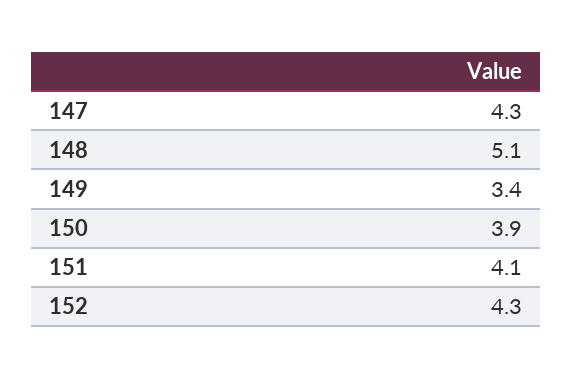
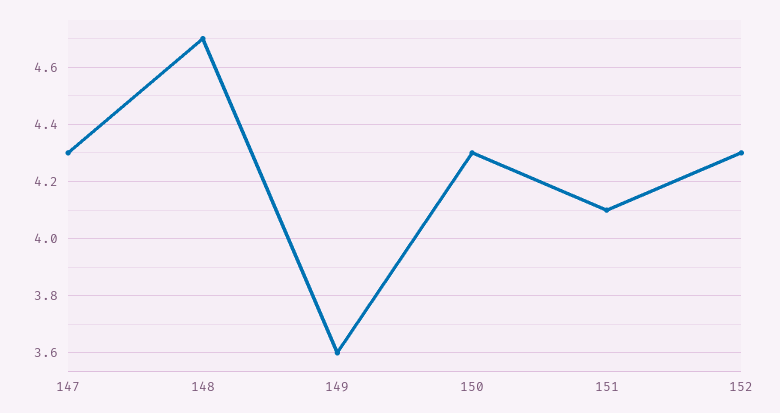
  {
    "147": 4.3,
-   "148": 5.1,
+   "148": 4.7,
-   "149": 3.4,
+   "149": 3.6,
-   "150": 3.9,
+   "150": 4.3,
    "151": 4.1,
    "152": 4.3
  }

